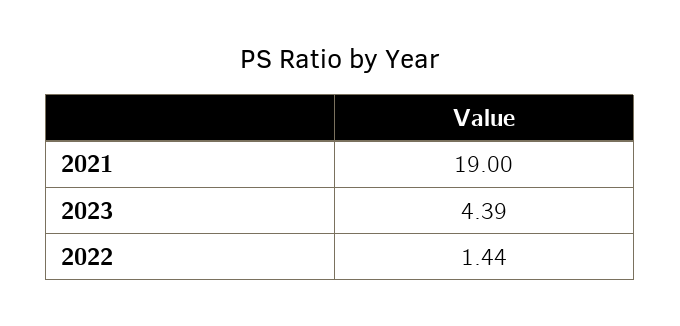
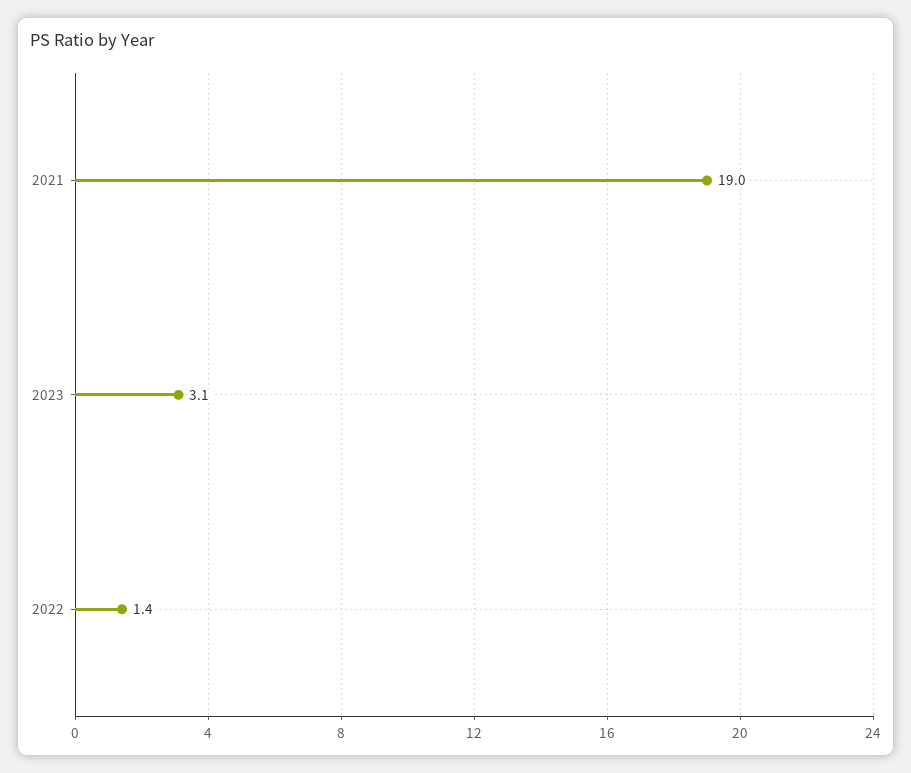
  {
    "2021": 19,
-   "2023": 4.39,
+   "2023": 3.1,
    "2022": 1.44
  }

